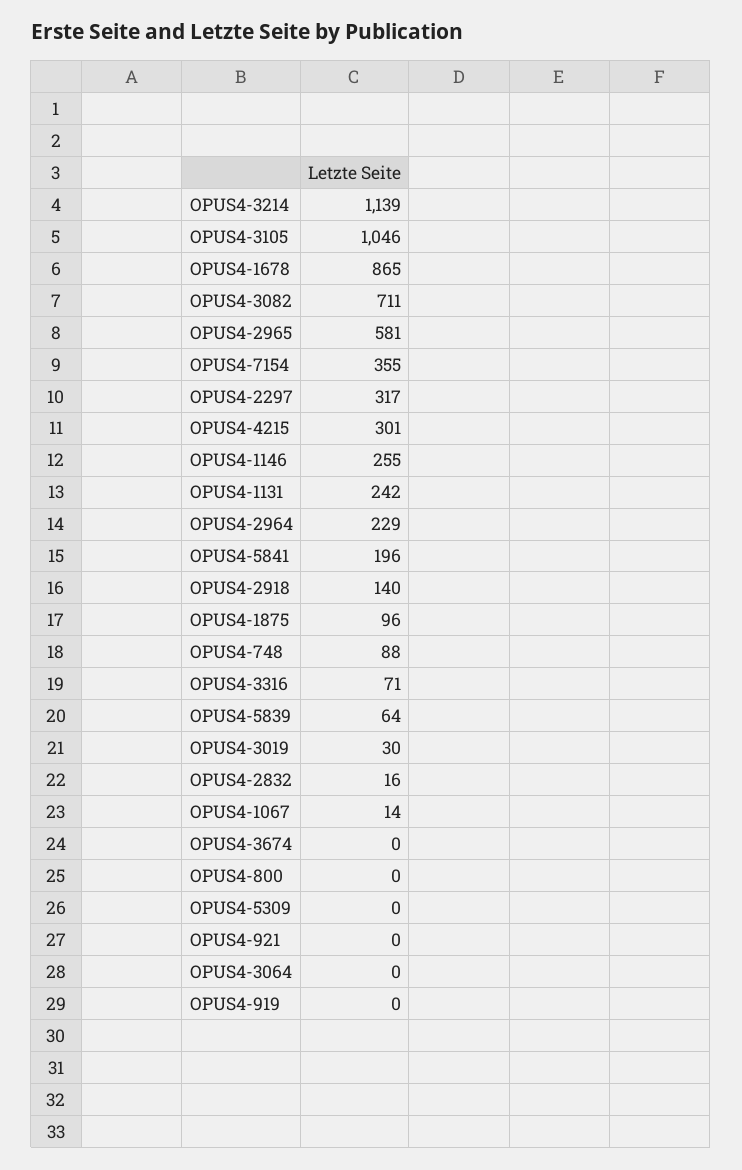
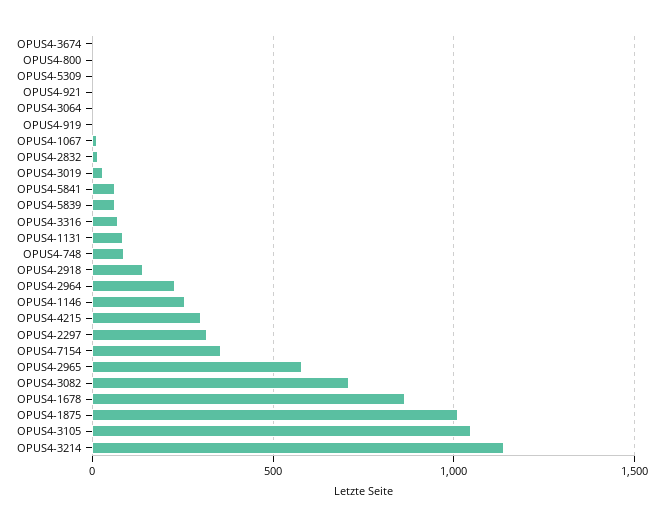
  {
    "OPUS4-3214": 1139,
    "OPUS4-3105": 1046,
    "OPUS4-1678": 865,
    "OPUS4-3082": 711,
    "OPUS4-2965": 581,
    "OPUS4-7154": 355,
    "OPUS4-2297": 317,
    "OPUS4-4215": 301,
    "OPUS4-1146": 255,
-   "OPUS4-1131": 242,
+   "OPUS4-1131": 100,
    "OPUS4-2964": 229,
-   "OPUS4-5841": 196,
+   "OPUS4-5841": 50,
    "OPUS4-2918": 140,
-   "OPUS4-1875": 96,
+   "OPUS4-1875": 1000,
    "OPUS4-748": 88,
    "OPUS4-3316": 71,
    "OPUS4-5839": 64,
    "OPUS4-3019": 30,
    "OPUS4-2832": 16,
    "OPUS4-1067": 14,
    "OPUS4-3674": 0,
    "OPUS4-800": 0,
    "OPUS4-5309": 0,
    "OPUS4-921": 0,
    "OPUS4-3064": 0,
    "OPUS4-919": 0
  }

